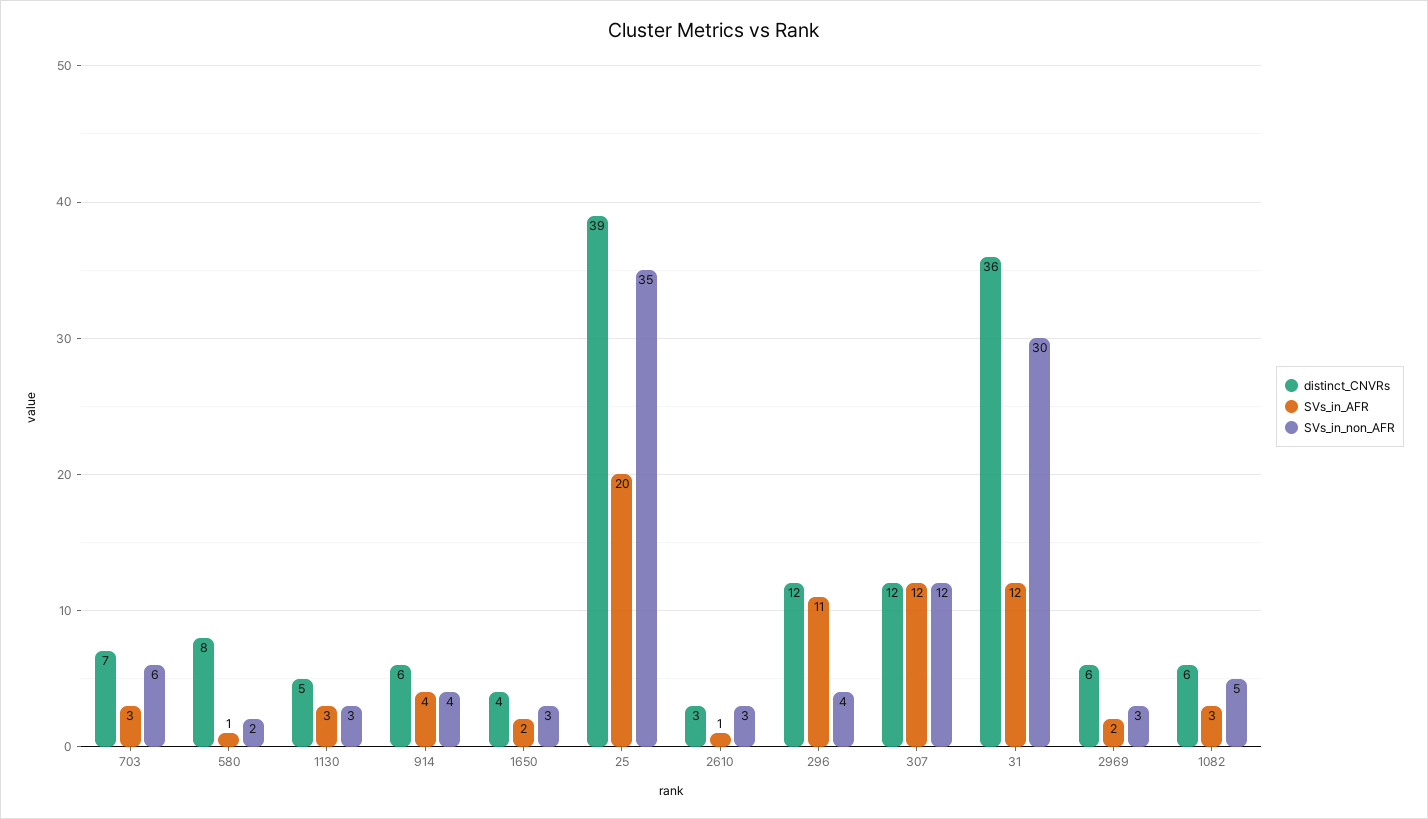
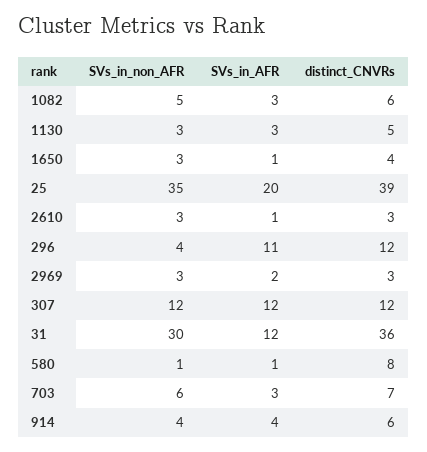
  {
    "distinct_CNVRs": {
      "703": 7,
      "580": 8,
      "1130": 5,
      "914": 6,
      "1650": 4,
      "25": 39,
      "2610": 3,
      "296": 12,
      "307": 12,
      "31": 36,
-     "2969": 6,
+     "2969": 3,
      "1082": 6
    },
    "SVs_in_AFR": {
      "703": 3,
      "580": 1,
      "1130": 3,
      "914": 4,
-     "1650": 2,
+     "1650": 1,
      "25": 20,
      "2610": 1,
      "296": 11,
      "307": 12,
      "31": 12,
      "2969": 2,
      "1082": 3
    },
    "SVs_in_non_AFR": {
      "703": 6,
-     "580": 2,
+     "580": 1,
      "1130": 3,
      "914": 4,
      "1650": 3,
      "25": 35,
      "2610": 3,
      "296": 4,
      "307": 12,
      "31": 30,
      "2969": 3,
      "1082": 5
    }
  }

